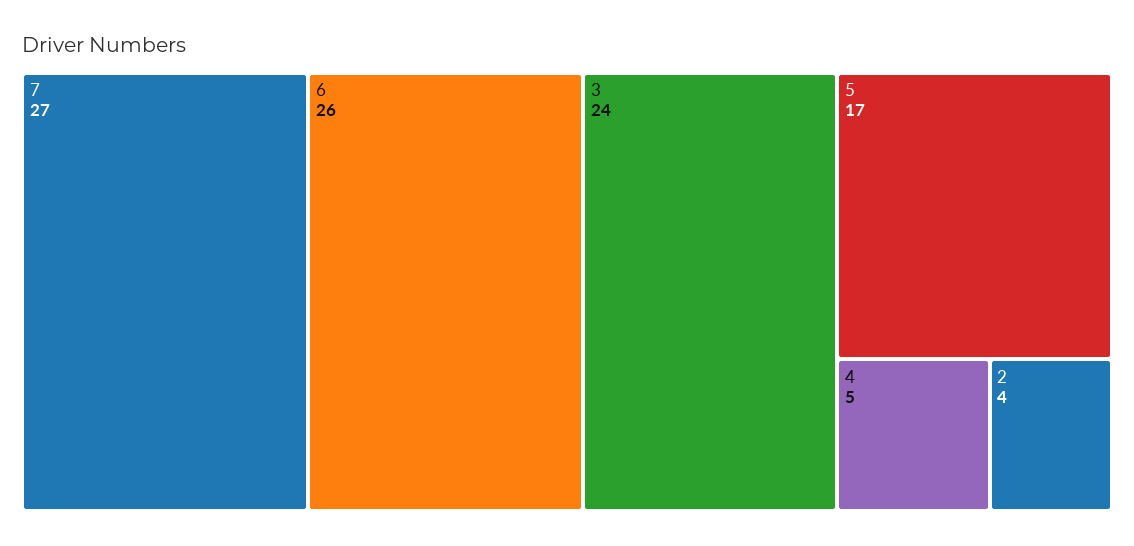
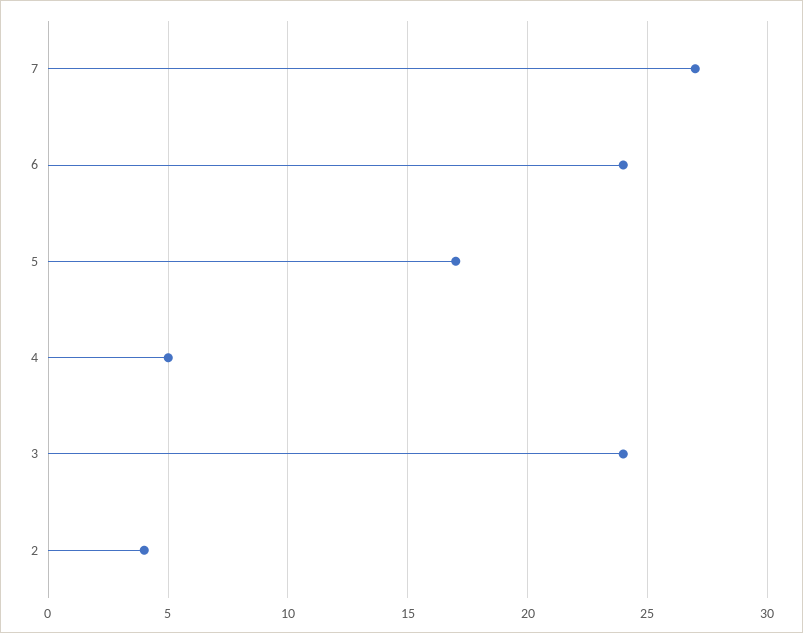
  {
    "7": 27,
-   "6": 26,
+   "6": 24,
    "3": 24,
    "5": 17,
    "4": 5,
    "2": 4
  }

